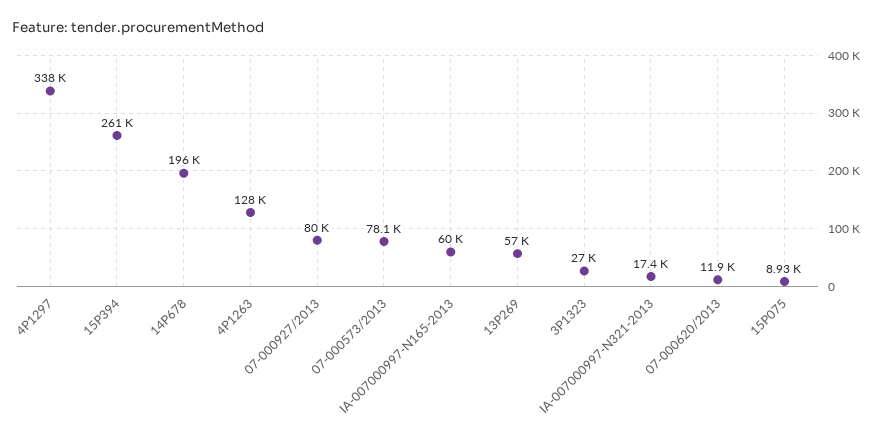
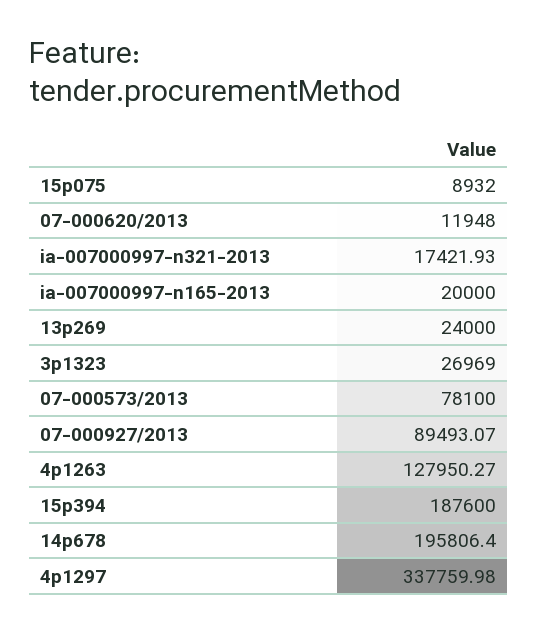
  {
    "4P1297": 337759.98,
-   "15P394": 261000,
+   "15P394": 187600,
    "14P678": 195806.4,
    "4P1263": 127950.27,
-   "07-000927/2013": 80000,
+   "07-000927/2013": 89493.07,
    "07-000573/2013": 78100,
-   "IA-007000997-N165-2013": 60000,
+   "IA-007000997-N165-2013": 20000,
-   "13P269": 57000,
+   "13P269": 24000,
    "3P1323": 26969,
    "IA-007000997-N321-2013": 17421.93,
    "07-000620/2013": 11948,
    "15P075": 8932
  }

